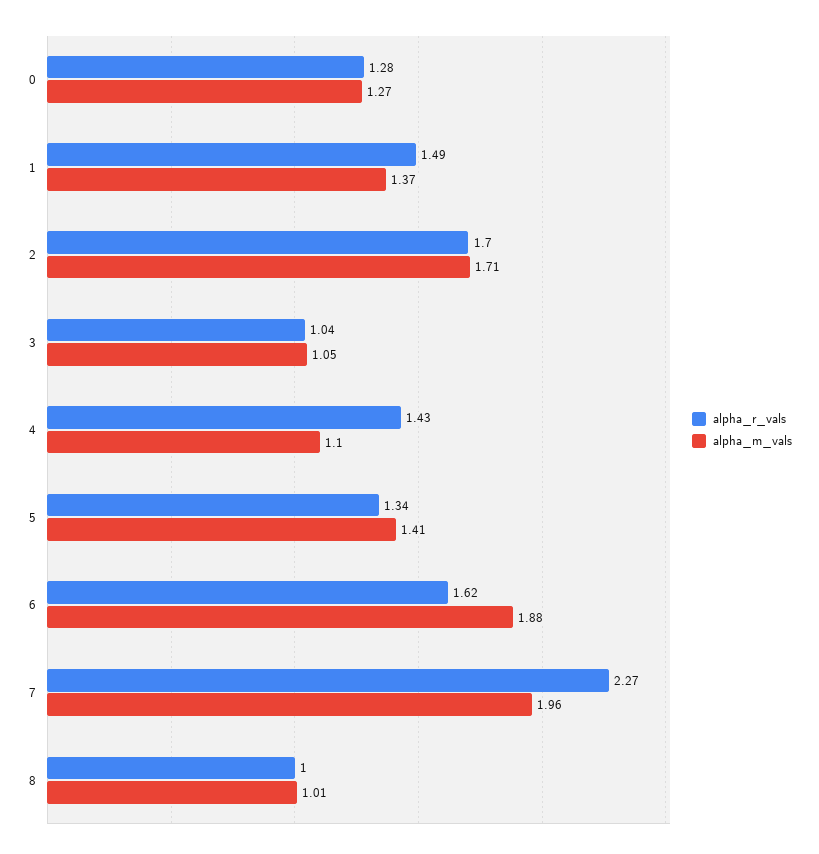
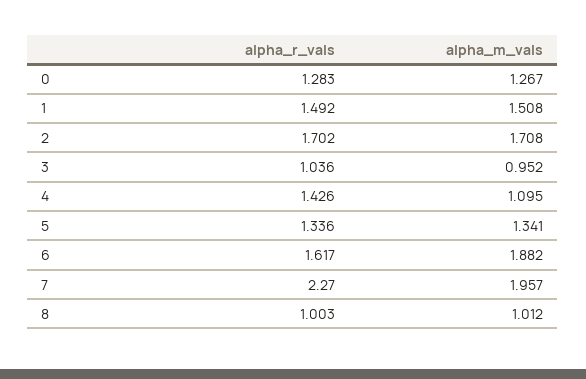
  {
    "alpha_r_vals": {
      "0": 1.283,
      "1": 1.492,
      "2": 1.702,
      "3": 1.036,
      "4": 1.426,
      "5": 1.336,
      "6": 1.617,
      "7": 2.27,
      "8": 1.003
    },
    "alpha_m_vals": {
      "0": 1.267,
-     "1": 1.37,
+     "1": 1.508,
      "2": 1.708,
-     "3": 1.05,
+     "3": 0.952,
      "4": 1.095,
-     "5": 1.41,
+     "5": 1.341,
      "6": 1.882,
      "7": 1.957,
      "8": 1.012
    }
  }

